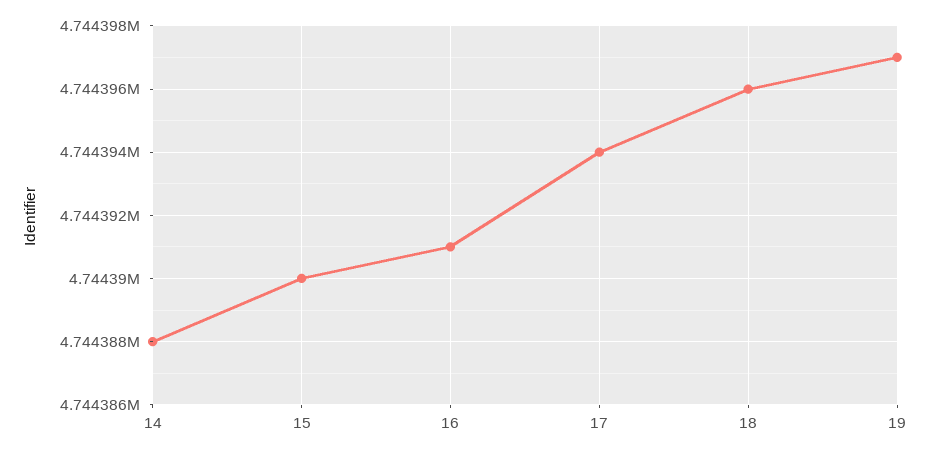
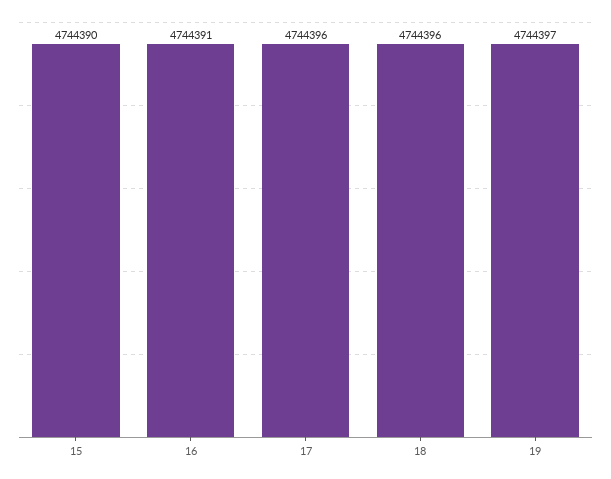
  {
-   "14": 4744388,
    "15": 4744390,
    "16": 4744391,
-   "17": 4744394,
+   "17": 4744396,
    "18": 4744396,
    "19": 4744397
  }

